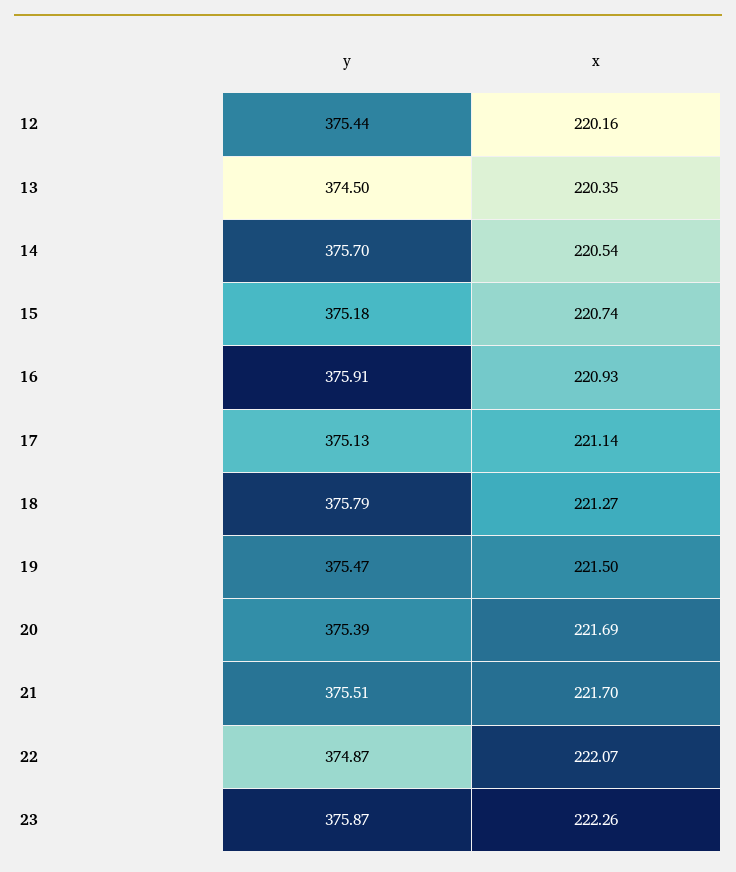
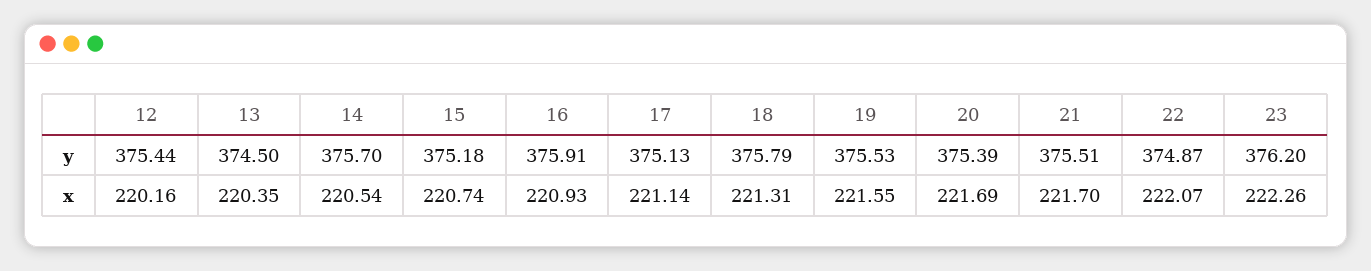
  {
    "y": {
      "12": 375.44,
      "13": 374.5,
      "14": 375.7,
      "15": 375.18,
      "16": 375.91,
      "17": 375.13,
      "18": 375.79,
-     "19": 375.47,
+     "19": 375.53,
      "20": 375.39,
      "21": 375.51,
      "22": 374.87,
-     "23": 375.87
+     "23": 376.2
    },
    "x": {
      "12": 220.16,
      "13": 220.35,
      "14": 220.54,
      "15": 220.74,
      "16": 220.93,
      "17": 221.14,
-     "18": 221.27,
+     "18": 221.31,
-     "19": 221.5,
+     "19": 221.55,
      "20": 221.69,
      "21": 221.7,
      "22": 222.07,
      "23": 222.26
    }
  }

